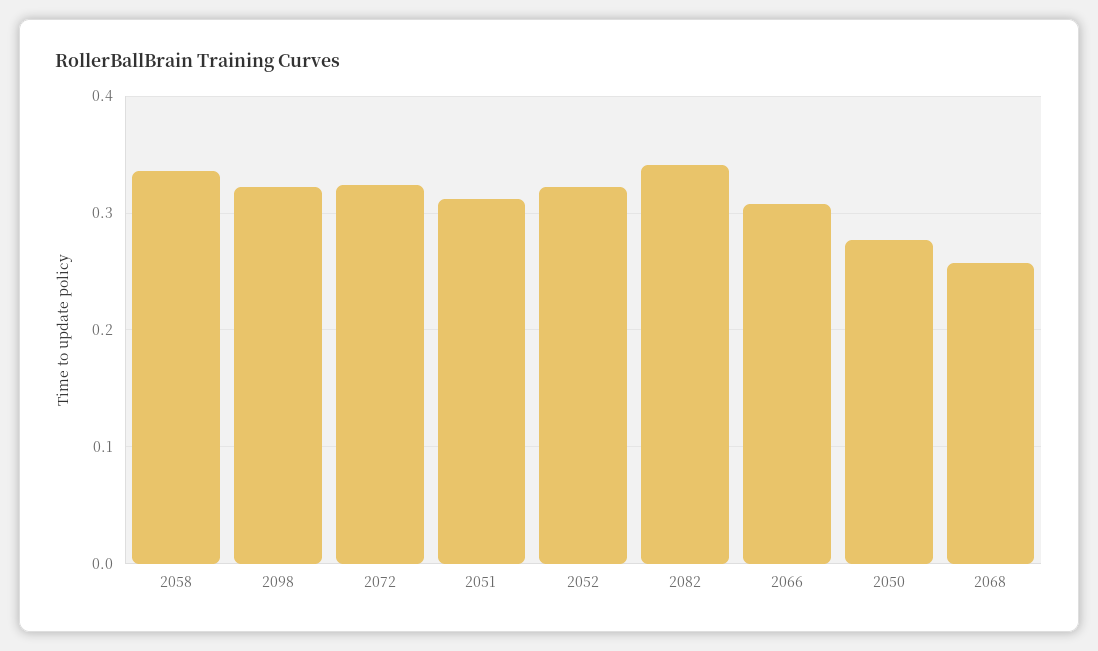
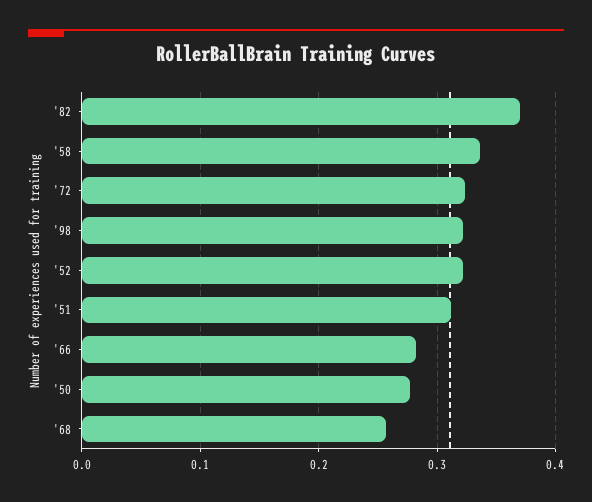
  {
    "2058": 0.34,
    "2098": 0.32,
    "2072": 0.32,
    "2051": 0.31,
    "2052": 0.32,
-   "2082": 0.34,
+   "2082": 0.37,
-   "2066": 0.31,
+   "2066": 0.28,
    "2050": 0.28,
    "2068": 0.26
  }

